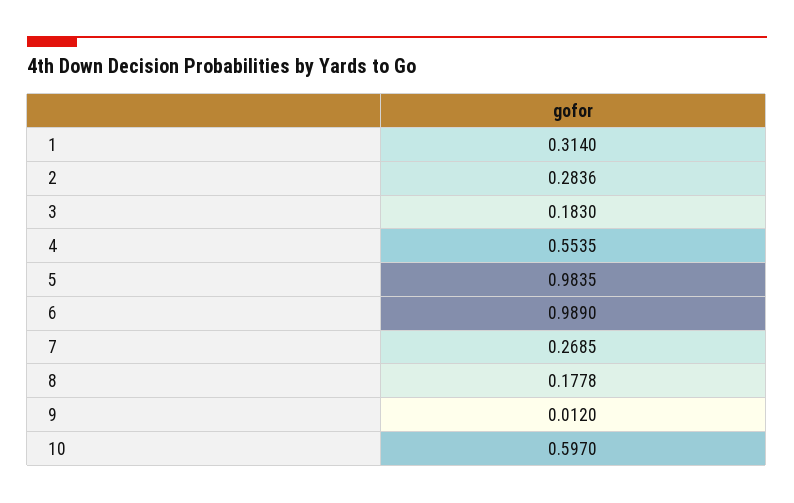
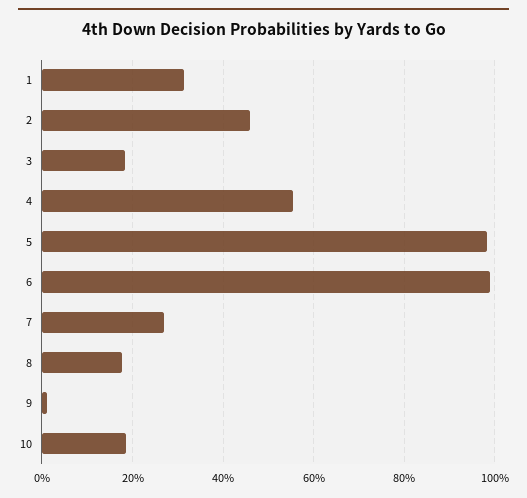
  {
    "1": 0.314,
-   "2": 0.2836,
+   "2": 0.46,
    "3": 0.183,
    "4": 0.5535,
    "5": 0.9835,
    "6": 0.989,
    "7": 0.2685,
    "8": 0.1778,
    "9": 0.012,
-   "10": 0.597
+   "10": 0.18
  }

